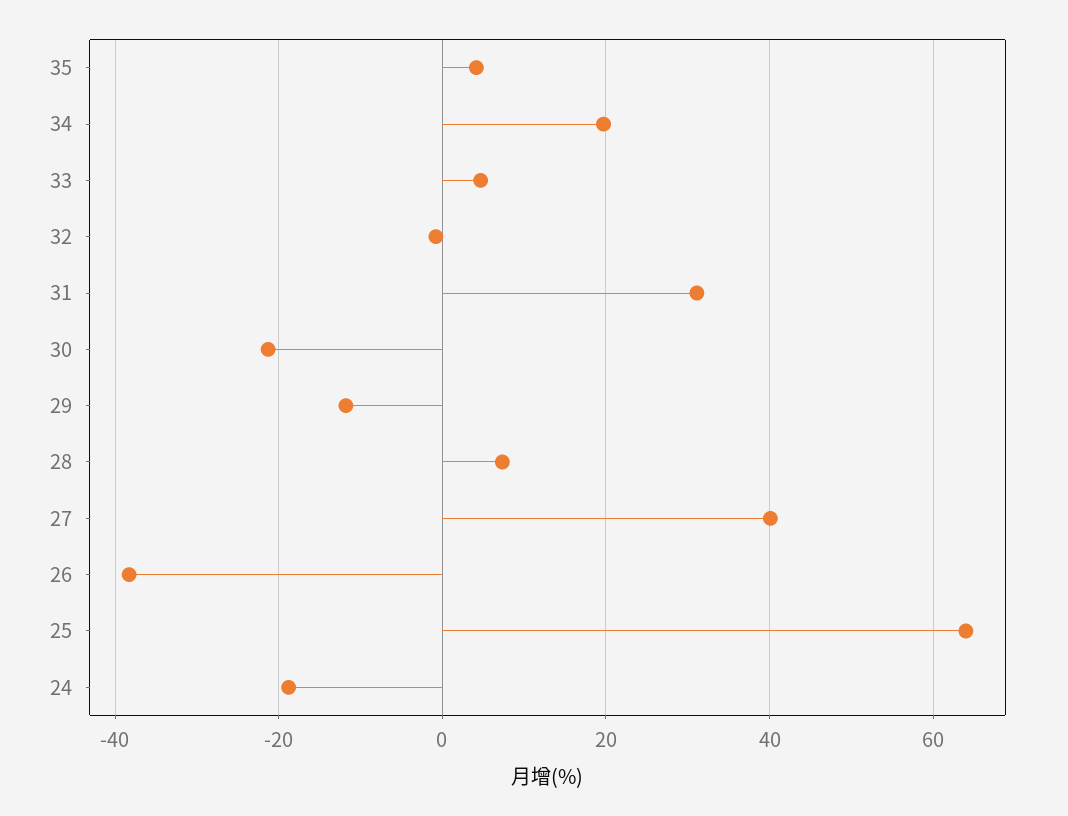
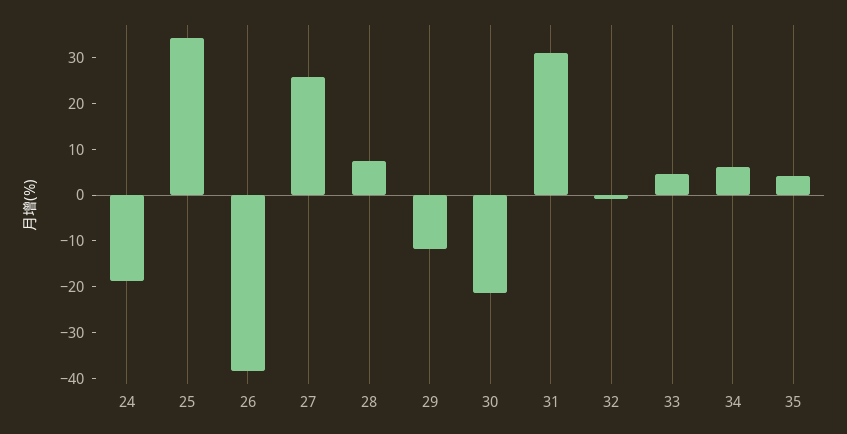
  {
    "35": 4,
-   "34": 20,
+   "34": 6,
    "33": 4,
    "32": 0,
    "31": 32,
    "30": -22,
    "29": -12,
    "28": 8,
-   "27": 40,
+   "27": 26,
    "26": -38,
-   "25": 64,
+   "25": 34,
    "24": -18
  }

